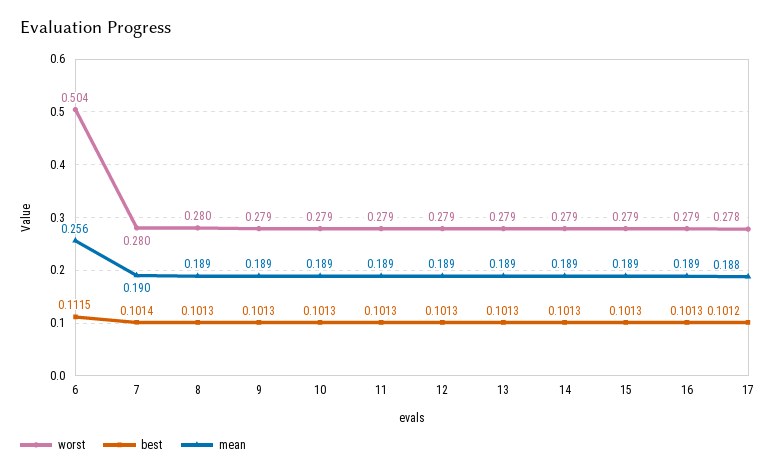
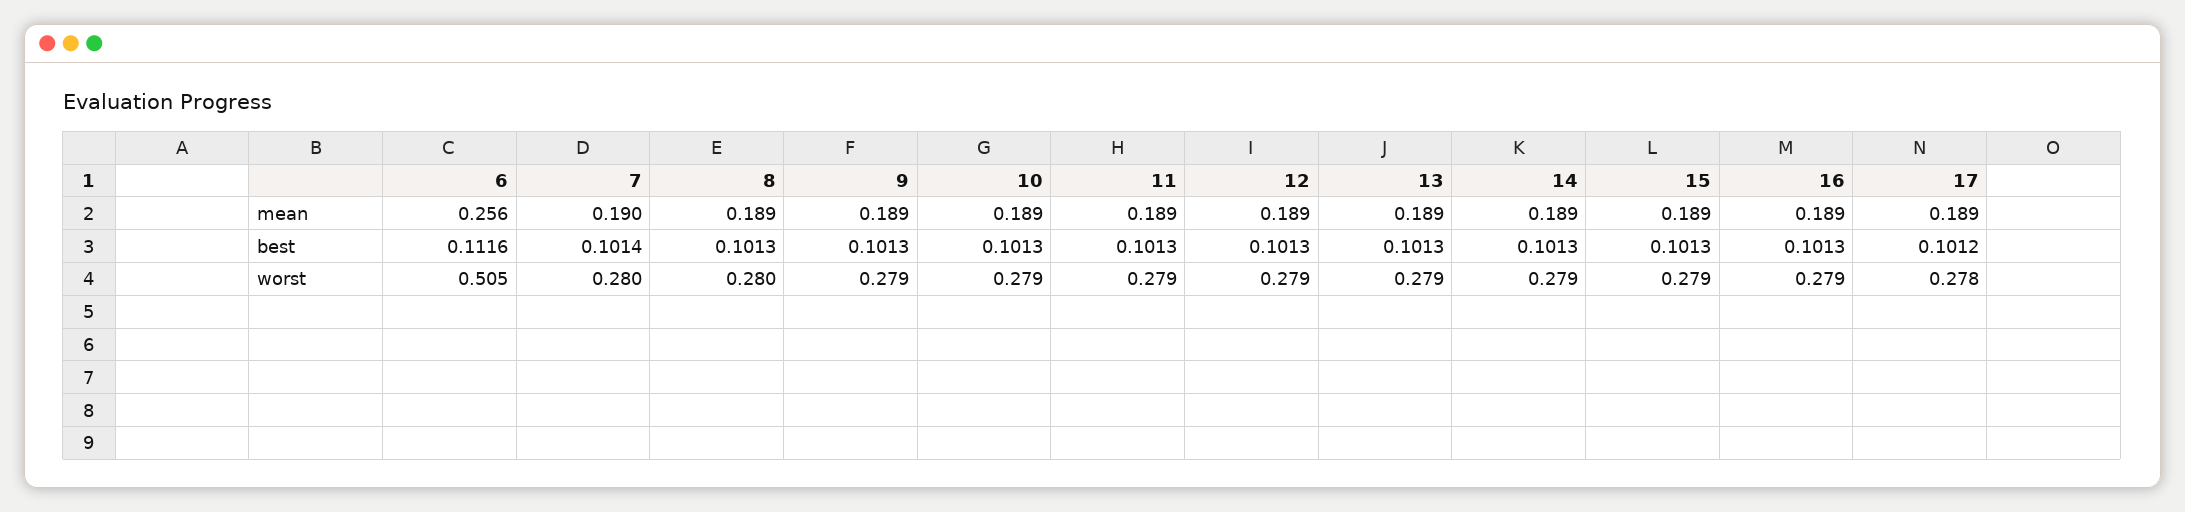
  {
    "worst": {
-     "6": 0.504,
+     "6": 0.505,
      "7": 0.28,
      "8": 0.28,
      "9": 0.279,
      "10": 0.279,
      "11": 0.279,
      "12": 0.279,
      "13": 0.279,
      "14": 0.279,
      "15": 0.279,
      "16": 0.279,
      "17": 0.278
    },
    "best": {
-     "6": 0.1115,
+     "6": 0.1116,
      "7": 0.1014,
      "8": 0.1013,
      "9": 0.1013,
      "10": 0.1013,
      "11": 0.1013,
      "12": 0.1013,
      "13": 0.1013,
      "14": 0.1013,
      "15": 0.1013,
      "16": 0.1013,
      "17": 0.1012
    },
    "mean": {
      "6": 0.256,
      "7": 0.19,
      "8": 0.189,
      "9": 0.189,
      "10": 0.189,
      "11": 0.189,
      "12": 0.189,
      "13": 0.189,
      "14": 0.189,
      "15": 0.189,
      "16": 0.189,
-     "17": 0.188
+     "17": 0.189
    }
  }

